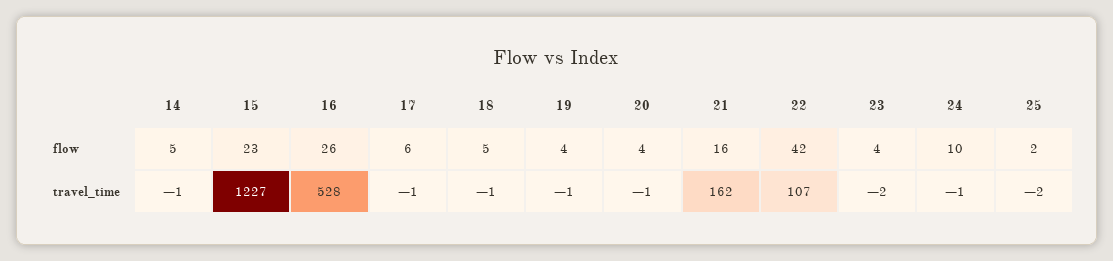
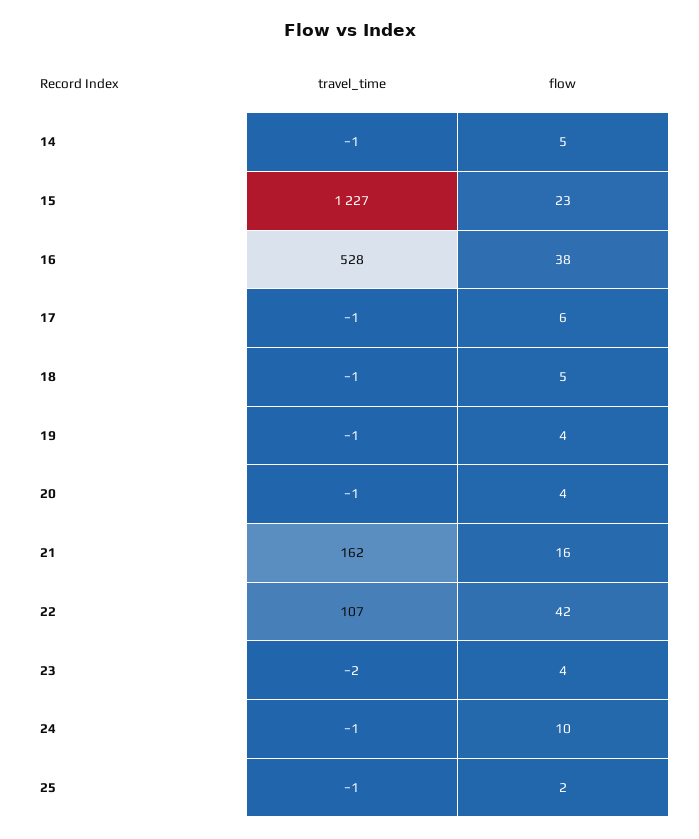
  {
    "14": {
      "flow": 5,
      "travel_time": -1
    },
    "15": {
      "flow": 23,
      "travel_time": 1227
    },
    "16": {
-     "flow": 26,
+     "flow": 38,
      "travel_time": 528
    },
    "17": {
      "flow": 6,
      "travel_time": -1
    },
    "18": {
      "flow": 5,
      "travel_time": -1
    },
    "19": {
      "flow": 4,
      "travel_time": -1
    },
    "20": {
      "flow": 4,
      "travel_time": -1
    },
    "21": {
      "flow": 16,
      "travel_time": 162
    },
    "22": {
      "flow": 42,
      "travel_time": 107
    },
    "23": {
      "flow": 4,
      "travel_time": -2
    },
    "24": {
      "flow": 10,
      "travel_time": -1
    },
    "25": {
      "flow": 2,
-     "travel_time": -2
+     "travel_time": -1
    }
  }

